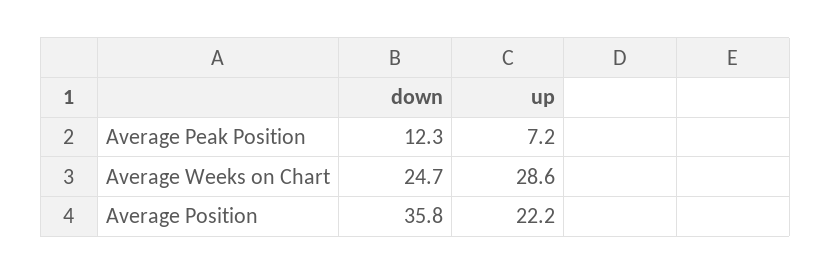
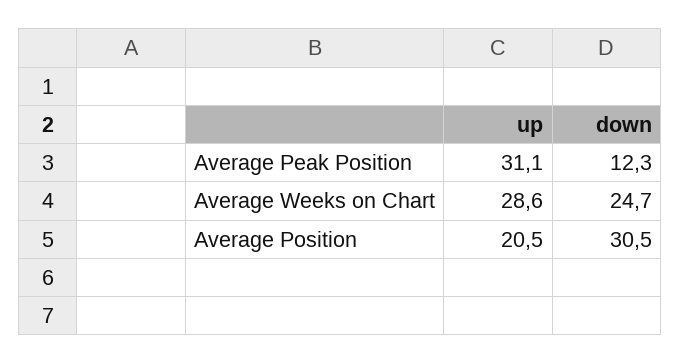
  {
    "down": {
      "Average Peak Position": 12.3,
      "Average Weeks on Chart": 24.7,
-     "Average Position": 35.8
+     "Average Position": 30.5
    },
    "up": {
-     "Average Peak Position": 7.2,
+     "Average Peak Position": 31.1,
      "Average Weeks on Chart": 28.6,
-     "Average Position": 22.2
+     "Average Position": 20.5
    }
  }

